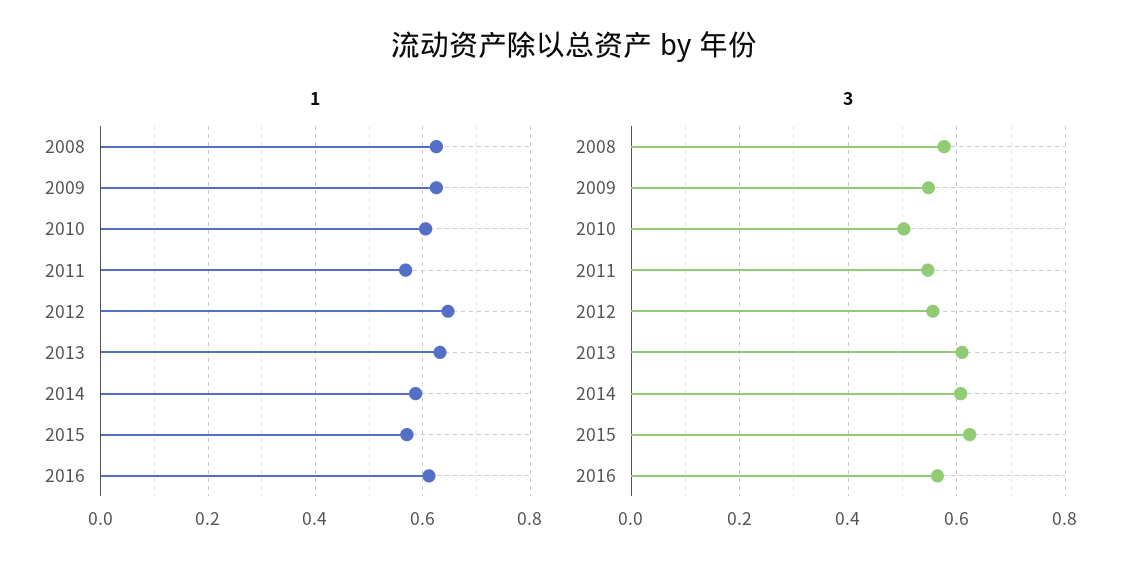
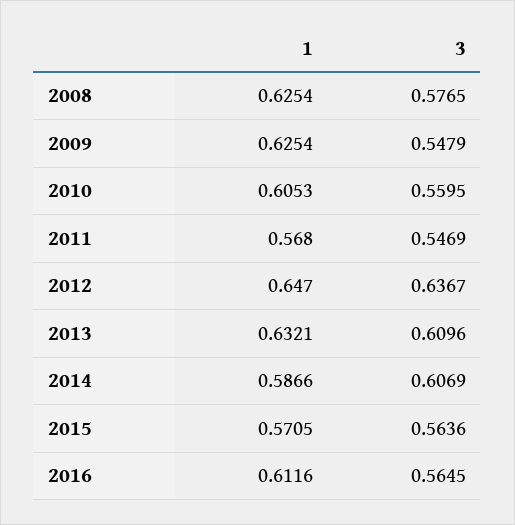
  {
    "1": {
      "2008": 0.6254,
      "2009": 0.6254,
      "2010": 0.6053,
      "2011": 0.568,
      "2012": 0.647,
      "2013": 0.6321,
      "2014": 0.5866,
      "2015": 0.5705,
      "2016": 0.6116
    },
    "3": {
      "2008": 0.5765,
      "2009": 0.5479,
-     "2010": 0.5,
+     "2010": 0.5595,
      "2011": 0.5469,
-     "2012": 0.56,
+     "2012": 0.6367,
      "2013": 0.6096,
      "2014": 0.6069,
-     "2015": 0.62,
+     "2015": 0.5636,
      "2016": 0.5645
    }
  }

